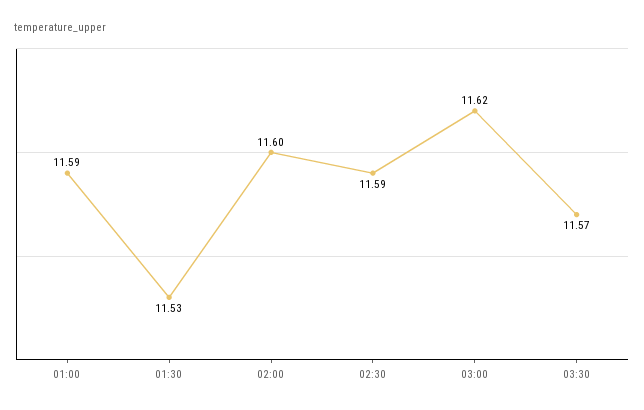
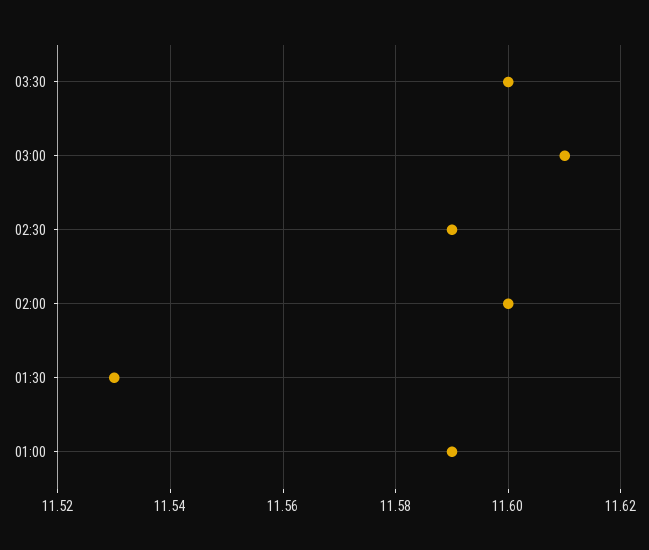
  {
    "01:00": 11.59,
    "01:30": 11.53,
    "02:00": 11.6,
    "02:30": 11.59,
-   "03:00": 11.62,
+   "03:00": 11.61,
-   "03:30": 11.57
+   "03:30": 11.6
  }

